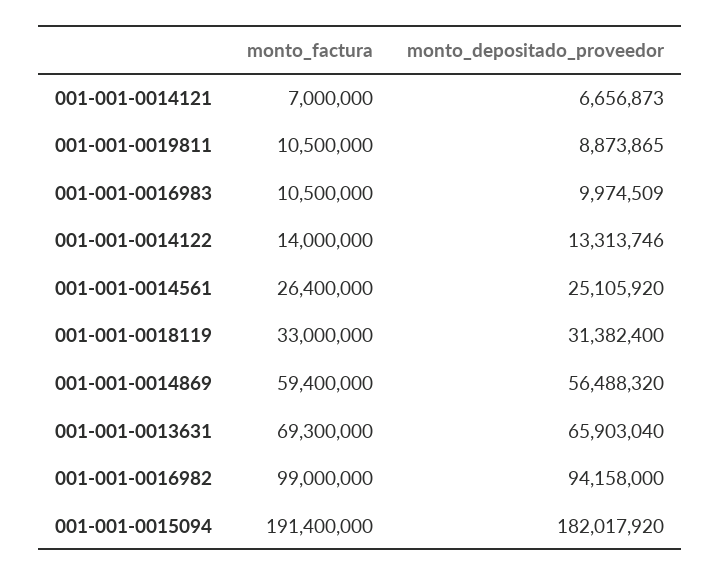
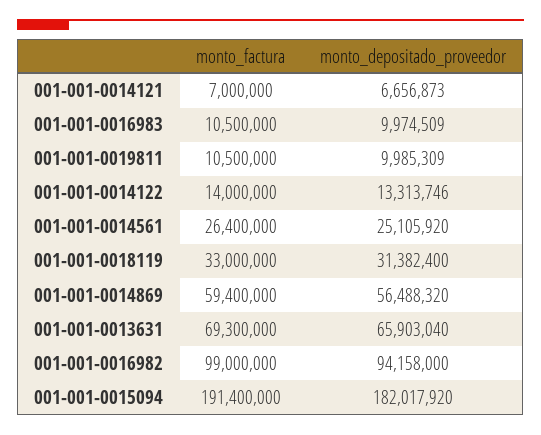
  {
    "monto_factura": {
      "001-001-0014121": 7000000,
      "001-001-0019811": 10500000,
      "001-001-0016983": 10500000,
      "001-001-0014122": 14000000,
      "001-001-0014561": 26400000,
      "001-001-0018119": 33000000,
      "001-001-0014869": 59400000,
      "001-001-0013631": 69300000,
      "001-001-0016982": 99000000,
      "001-001-0015094": 191400000
    },
    "monto_depositado_proveedor": {
      "001-001-0014121": 6656873,
-     "001-001-0019811": 8873865,
+     "001-001-0019811": 9985309,
      "001-001-0016983": 9974509,
      "001-001-0014122": 13313746,
      "001-001-0014561": 25105920,
      "001-001-0018119": 31382400,
      "001-001-0014869": 56488320,
      "001-001-0013631": 65903040,
      "001-001-0016982": 94158000,
      "001-001-0015094": 182017920
    }
  }

